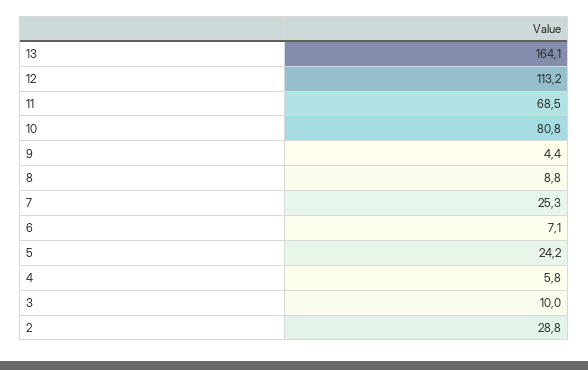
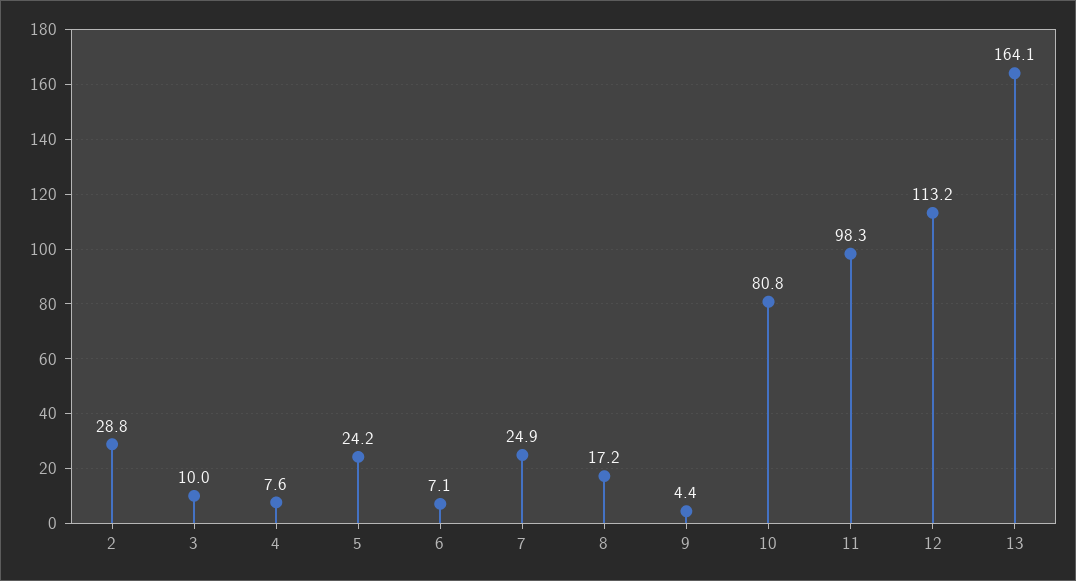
  {
    "13": 164.1,
    "12": 113.2,
-   "11": 68.5,
+   "11": 98.3,
    "10": 80.8,
    "9": 4.4,
-   "8": 8.8,
+   "8": 17.2,
-   "7": 25.3,
+   "7": 24.9,
    "6": 7.1,
    "5": 24.2,
-   "4": 5.8,
+   "4": 7.6,
    "3": 10,
    "2": 28.8
  }

